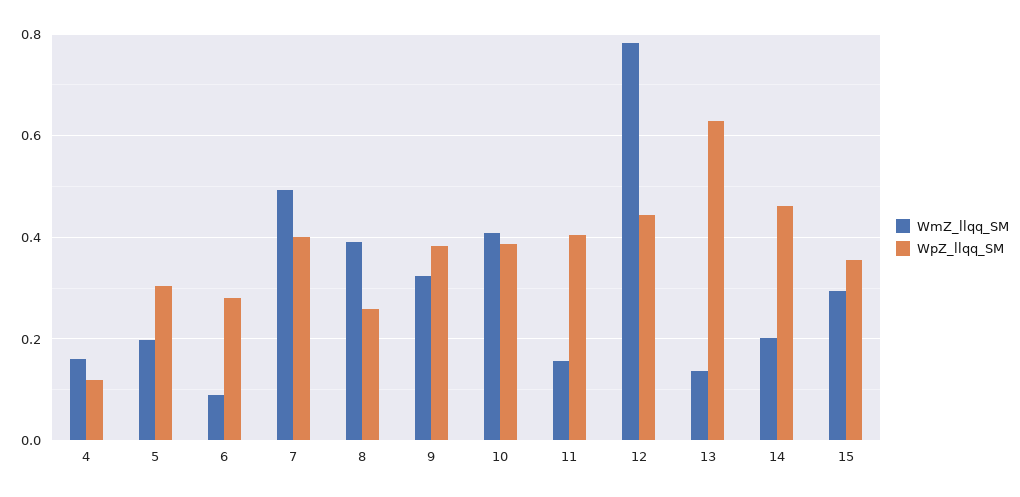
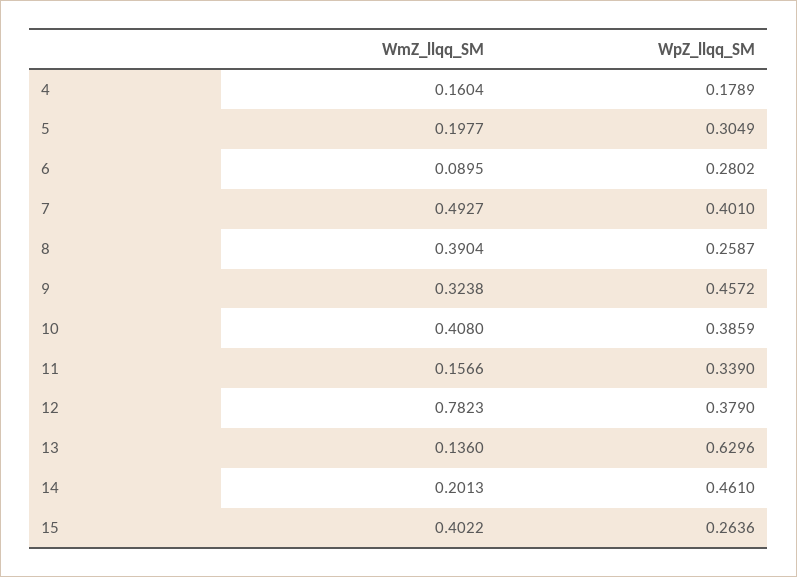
  {
    "WmZ_llqq_SM": {
      "4": 0.1604,
      "5": 0.1977,
      "6": 0.0895,
      "7": 0.4927,
      "8": 0.3904,
      "9": 0.3238,
      "10": 0.408,
      "11": 0.1566,
      "12": 0.7823,
      "13": 0.136,
      "14": 0.2013,
-     "15": 0.3
+     "15": 0.4022
    },
    "WpZ_llqq_SM": {
-     "4": 0.12,
+     "4": 0.1789,
      "5": 0.3049,
      "6": 0.2802,
      "7": 0.401,
      "8": 0.2587,
-     "9": 0.38,
+     "9": 0.4572,
      "10": 0.3859,
-     "11": 0.4,
+     "11": 0.339,
-     "12": 0.44,
+     "12": 0.379,
      "13": 0.6296,
      "14": 0.461,
-     "15": 0.36
+     "15": 0.2636
    }
  }

